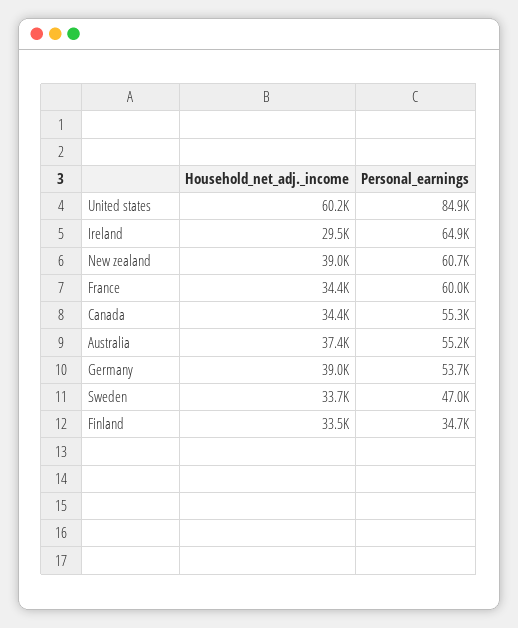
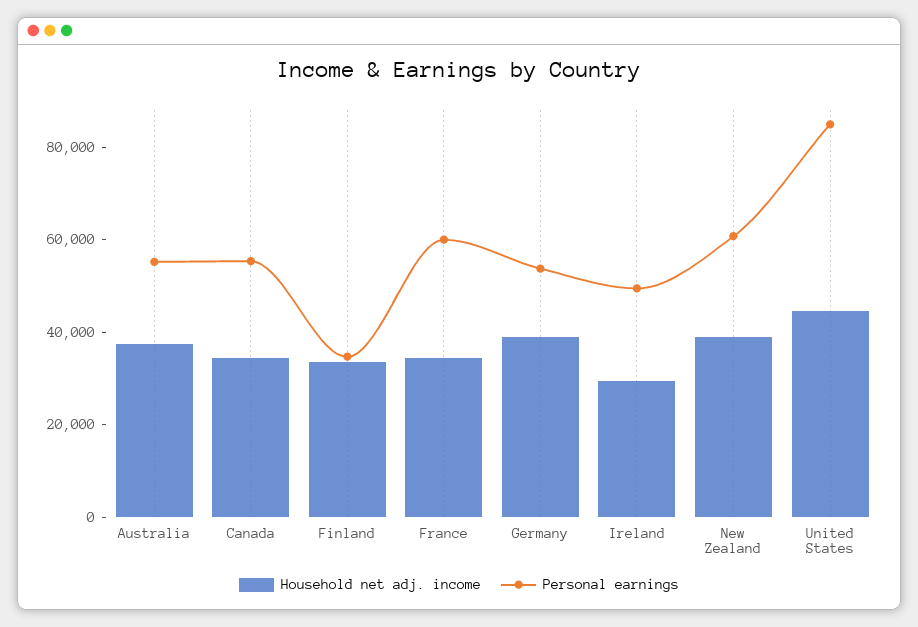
  {
    "Household_net_adj._income": {
-     "United states": 60200,
+     "United states": 45000,
      "Ireland": 29500,
      "New zealand": 39000,
      "France": 34400,
      "Canada": 34400,
      "Australia": 37400,
      "Germany": 39000,
-     "Sweden": 33700,
      "Finland": 33500
    },
    "Personal_earnings": {
      "United states": 84900,
-     "Ireland": 64900,
+     "Ireland": 50000,
      "New zealand": 60700,
      "France": 60000,
      "Canada": 55300,
      "Australia": 55200,
      "Germany": 53700,
-     "Sweden": 47000,
      "Finland": 34700
    }
  }

